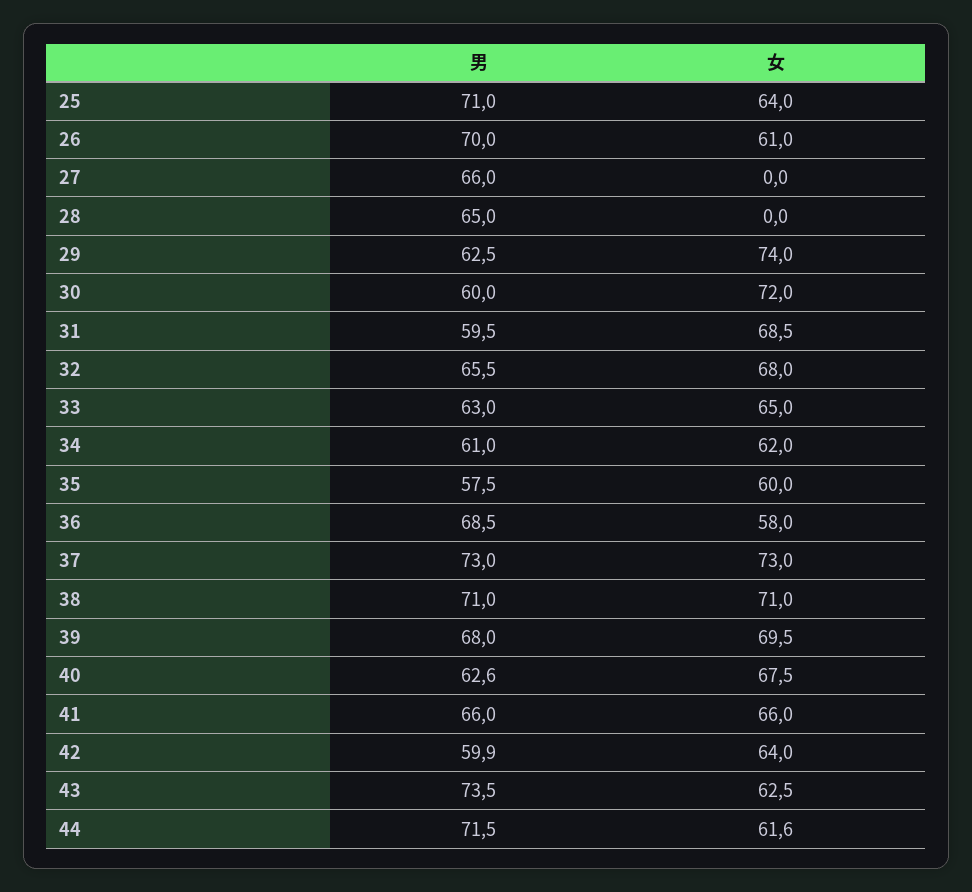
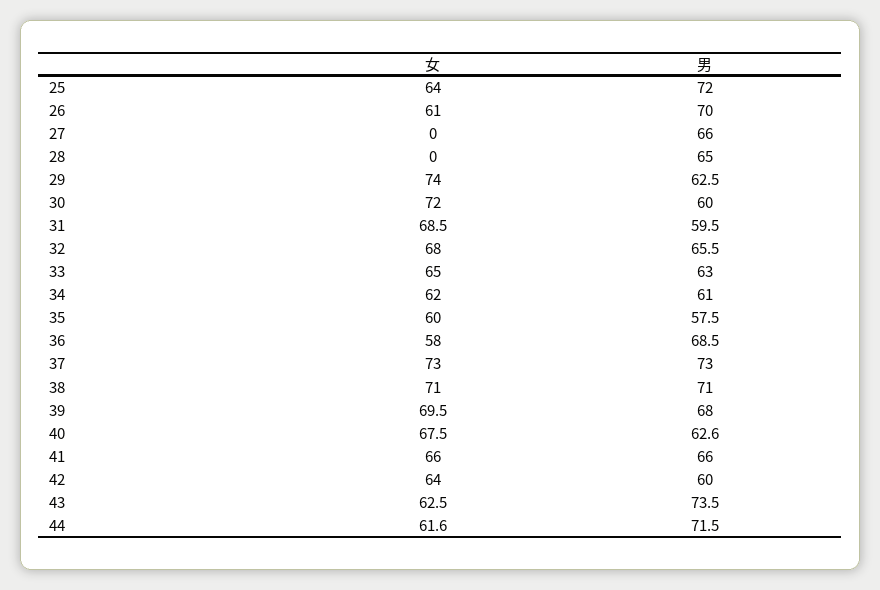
  {
    "男": {
-     "25": 71,
+     "25": 72,
      "26": 70,
      "27": 66,
      "28": 65,
      "29": 62.5,
      "30": 60,
      "31": 59.5,
      "32": 65.5,
      "33": 63,
      "34": 61,
      "35": 57.5,
      "36": 68.5,
      "37": 73,
      "38": 71,
      "39": 68,
      "40": 62.6,
      "41": 66,
-     "42": 59.9,
+     "42": 60,
      "43": 73.5,
      "44": 71.5
    },
    "女": {
      "25": 64,
      "26": 61,
      "27": 0,
      "28": 0,
      "29": 74,
      "30": 72,
      "31": 68.5,
      "32": 68,
      "33": 65,
      "34": 62,
      "35": 60,
      "36": 58,
      "37": 73,
      "38": 71,
      "39": 69.5,
      "40": 67.5,
      "41": 66,
      "42": 64,
      "43": 62.5,
      "44": 61.6
    }
  }

